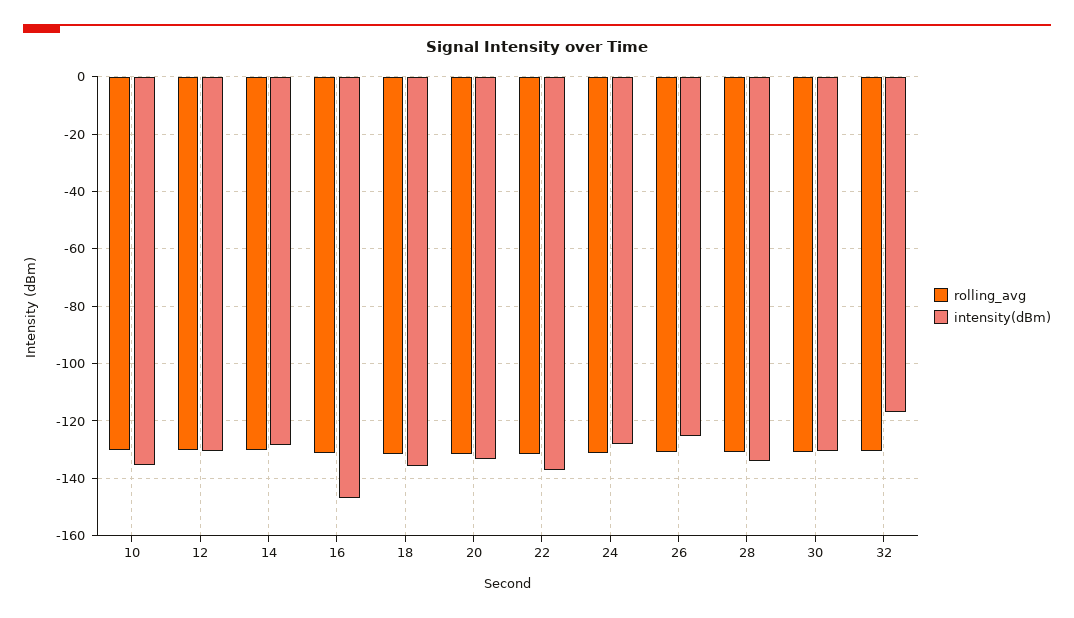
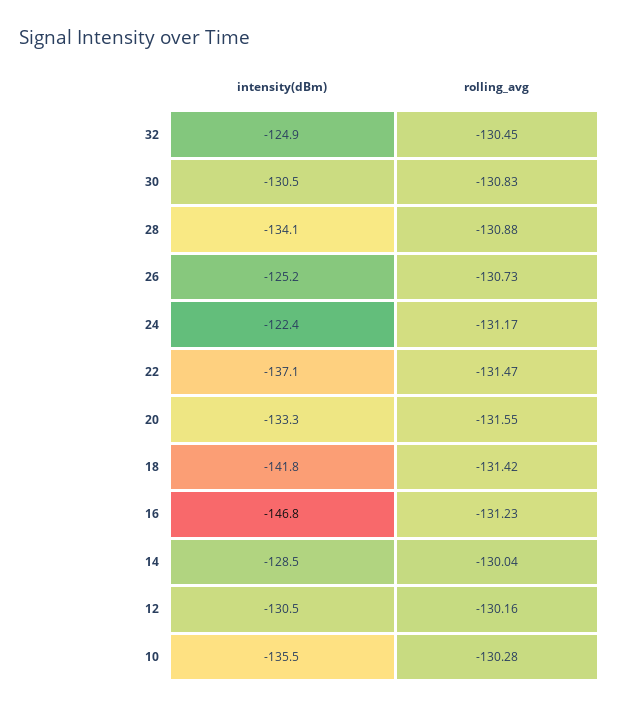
  {
    "rolling_avg": {
      "10": -130.28,
      "12": -130.16,
      "14": -130.04,
      "16": -131.23,
      "18": -131.42,
      "20": -131.55,
      "22": -131.47,
      "24": -131.17,
      "26": -130.73,
      "28": -130.88,
      "30": -130.83,
      "32": -130.45
    },
    "intensity(dBm)": {
      "10": -135.5,
      "12": -130.5,
      "14": -128.5,
      "16": -146.8,
-     "18": -135,
+     "18": -141.8,
      "20": -133.3,
      "22": -137.1,
-     "24": -127.5,
+     "24": -122.4,
      "26": -125.2,
      "28": -134.1,
      "30": -130.5,
-     "32": -117.5
+     "32": -124.9
    }
  }

